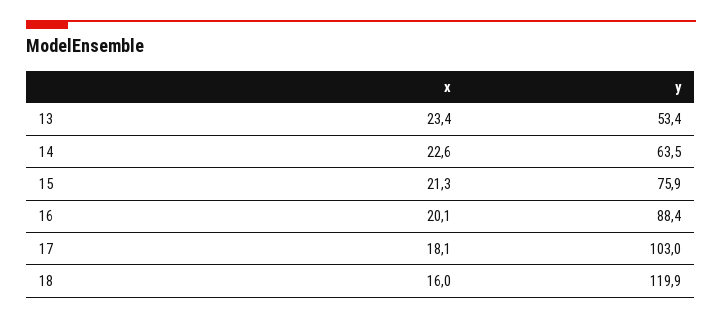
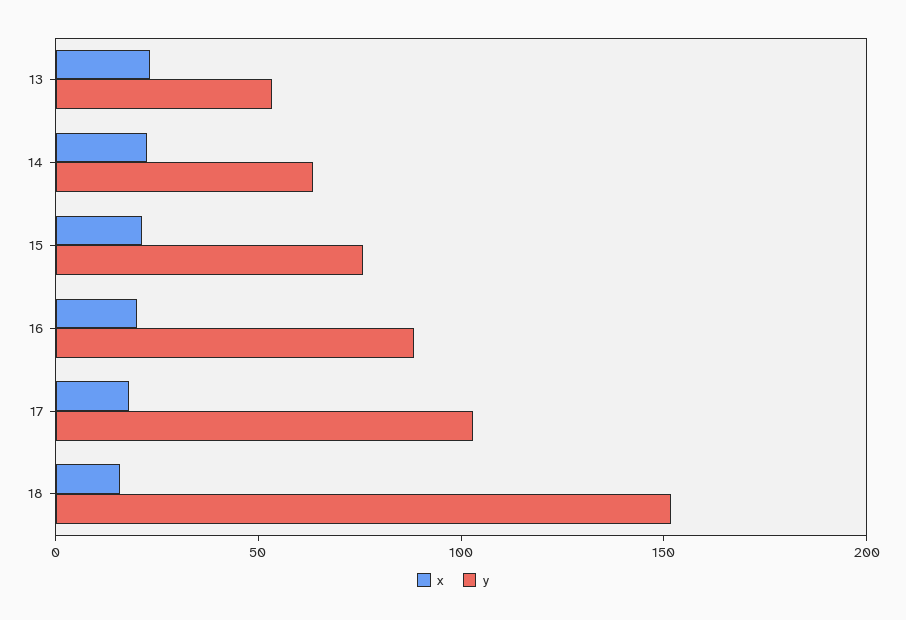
  {
    "x": {
      "13": 23.4,
      "14": 22.6,
      "15": 21.3,
      "16": 20.1,
      "17": 18.1,
      "18": 16
    },
    "y": {
      "13": 53.4,
      "14": 63.5,
      "15": 75.9,
      "16": 88.4,
      "17": 103,
-     "18": 119.9
+     "18": 150
    }
  }

